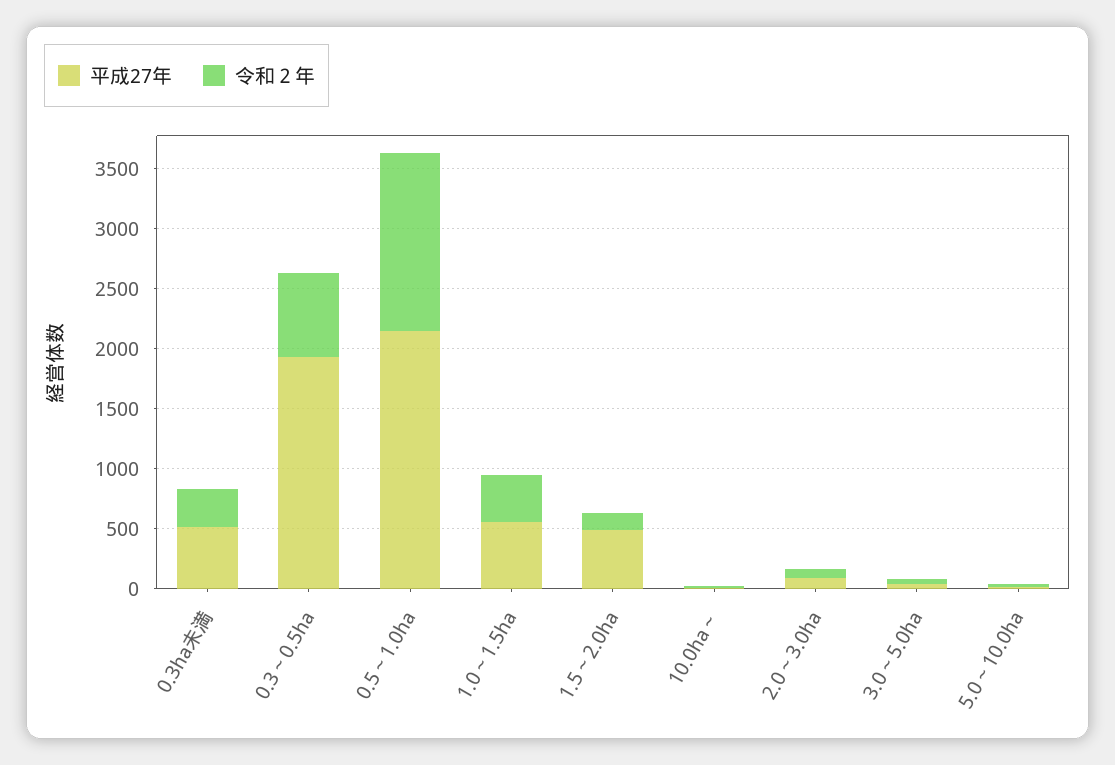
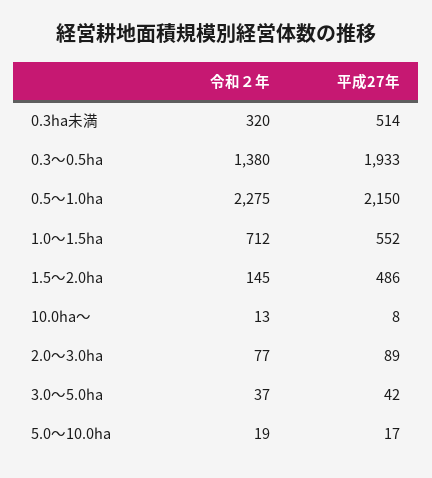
  {
    "平成27年": {
      "0.3ha未満": 514,
      "0.3～0.5ha": 1933,
      "0.5～1.0ha": 2150,
      "1.0～1.5ha": 552,
      "1.5～2.0ha": 486,
      "10.0ha～": 8,
      "2.0～3.0ha": 89,
      "3.0～5.0ha": 42,
      "5.0～10.0ha": 17
    },
    "令和２年": {
      "0.3ha未満": 320,
-     "0.3～0.5ha": 700,
+     "0.3～0.5ha": 1380,
-     "0.5～1.0ha": 1500,
+     "0.5～1.0ha": 2275,
-     "1.0～1.5ha": 400,
+     "1.0～1.5ha": 712,
      "1.5～2.0ha": 145,
      "10.0ha～": 13,
      "2.0～3.0ha": 77,
      "3.0～5.0ha": 37,
      "5.0～10.0ha": 19
    }
  }

